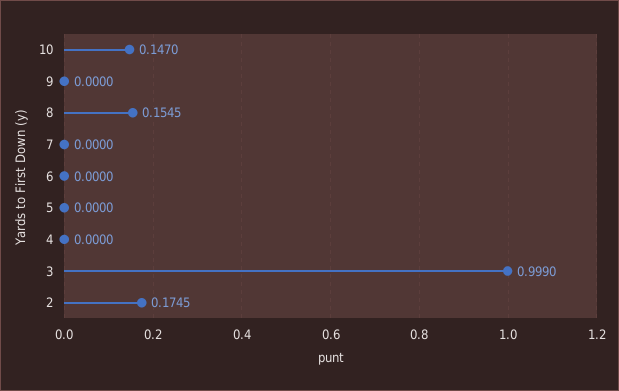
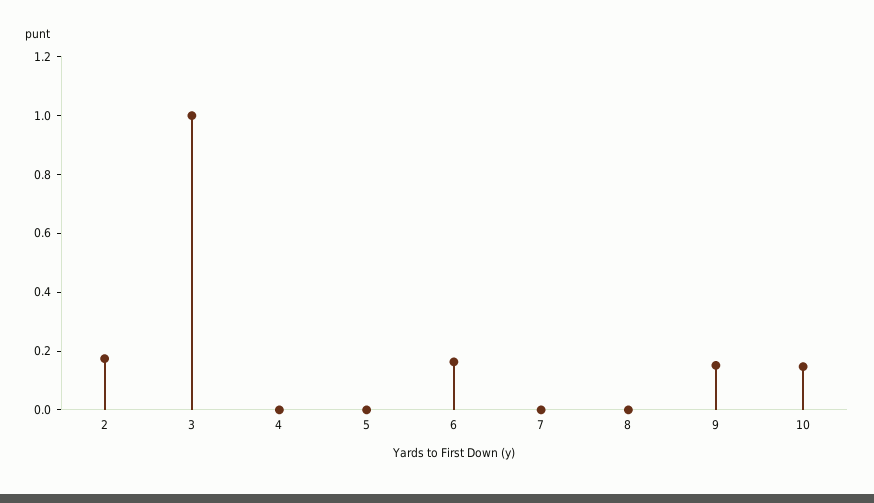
  {
    "10": 0.147,
-   "9": 0,
+   "9": 0.15,
-   "8": 0.1545,
+   "8": 0,
    "7": 0,
-   "6": 0,
+   "6": 0.15,
    "5": 0,
    "4": 0,
    "3": 0.999,
    "2": 0.1745
  }

